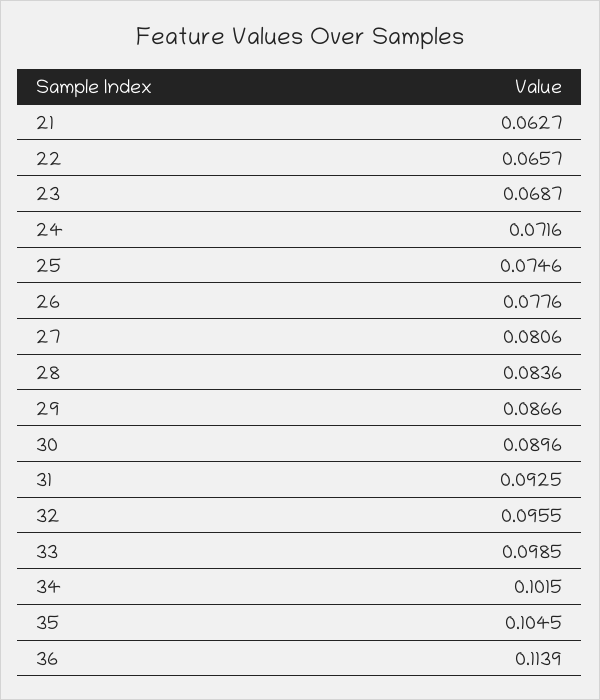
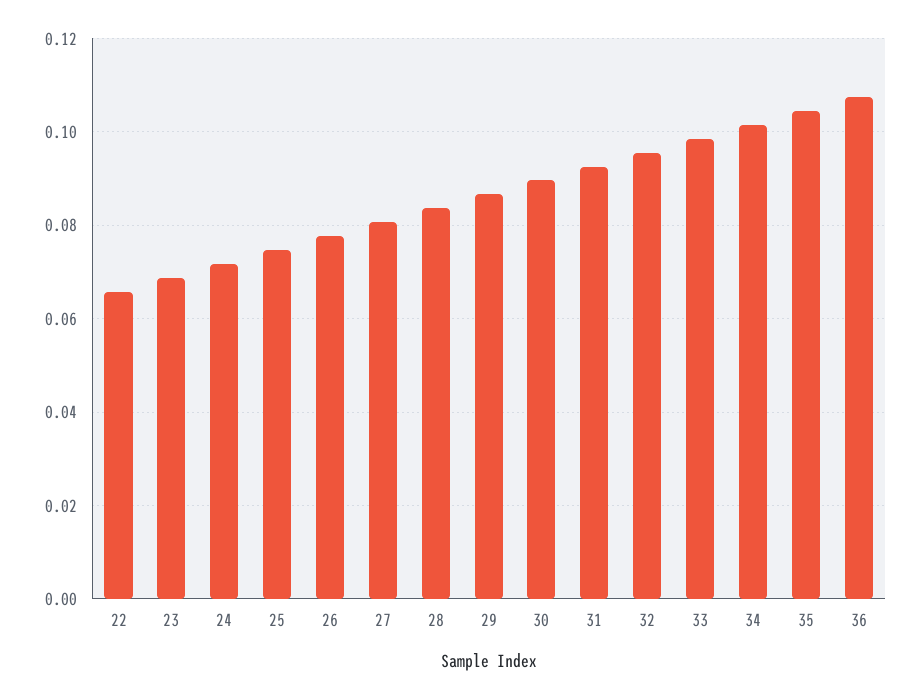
  {
-   "21": 0.0627,
    "22": 0.0657,
    "23": 0.0687,
    "24": 0.0716,
    "25": 0.0746,
    "26": 0.0776,
    "27": 0.0806,
    "28": 0.0836,
    "29": 0.0866,
    "30": 0.0896,
    "31": 0.0925,
    "32": 0.0955,
    "33": 0.0985,
    "34": 0.1015,
    "35": 0.1045,
-   "36": 0.1139
+   "36": 0.108
  }

